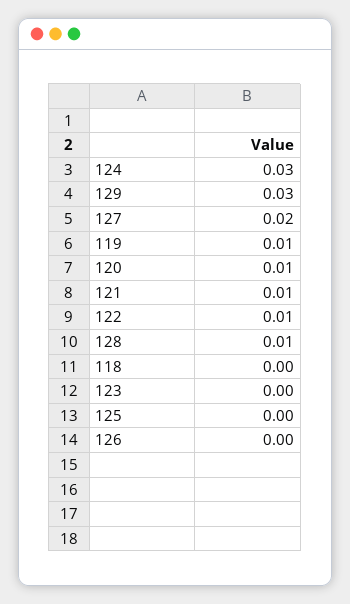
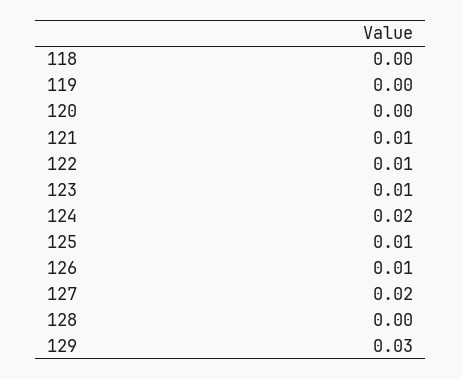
  {
-   "124": 0.03,
+   "124": 0.02,
    "129": 0.03,
    "127": 0.02,
-   "119": 0.01,
+   "119": 0,
-   "120": 0.01,
+   "120": 0,
    "121": 0.01,
    "122": 0.01,
-   "128": 0.01,
+   "128": 0,
    "118": 0,
-   "123": 0,
+   "123": 0.01,
-   "125": 0,
+   "125": 0.01,
-   "126": 0
+   "126": 0.01
  }

